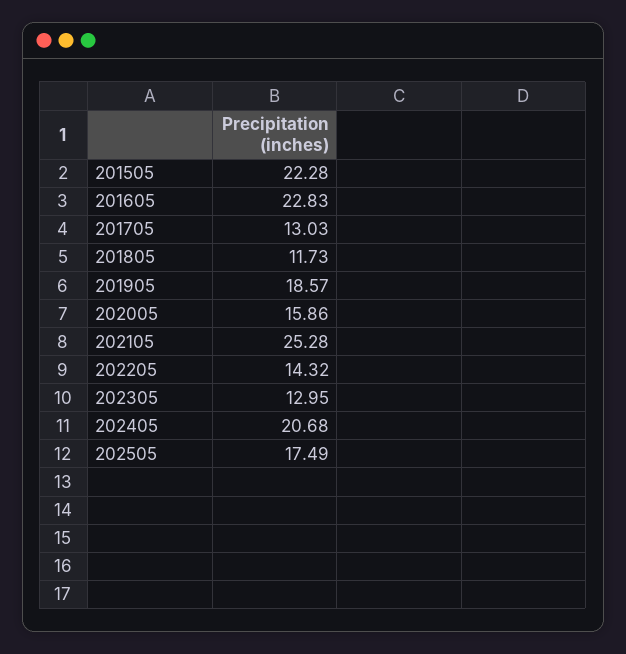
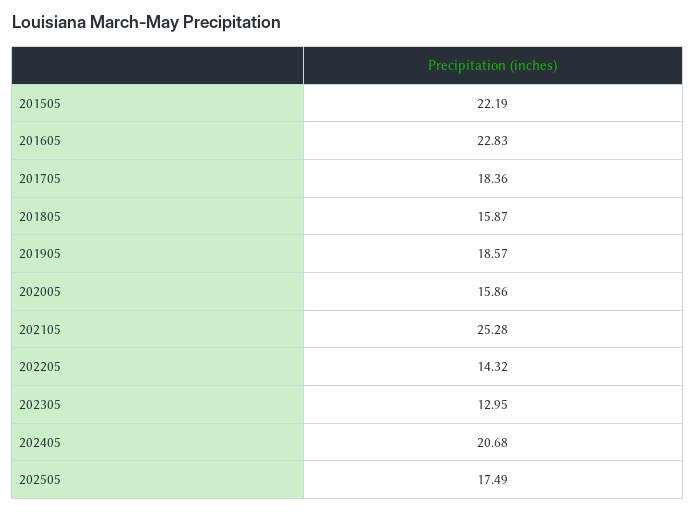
  {
-   "201505": 22.28,
+   "201505": 22.19,
    "201605": 22.83,
-   "201705": 13.03,
+   "201705": 18.36,
-   "201805": 11.73,
+   "201805": 15.87,
    "201905": 18.57,
    "202005": 15.86,
    "202105": 25.28,
    "202205": 14.32,
    "202305": 12.95,
    "202405": 20.68,
    "202505": 17.49
  }

